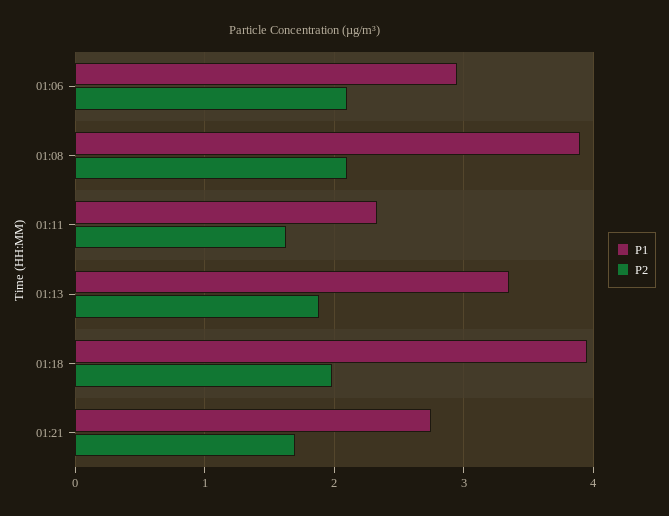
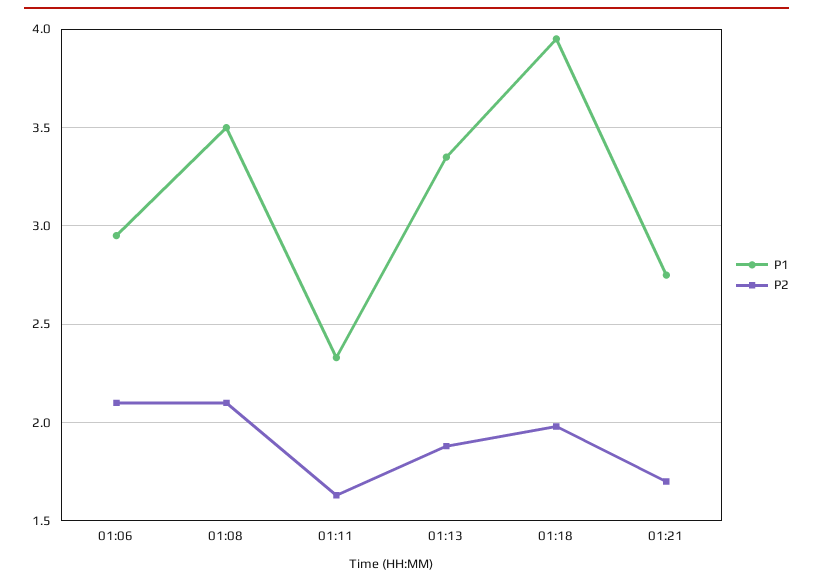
  {
    "P1": {
      "01:06": 2.95,
-     "01:08": 3.9,
+     "01:08": 3.5,
      "01:11": 2.35,
      "01:13": 3.35,
      "01:18": 3.95,
      "01:21": 2.75
    },
    "P2": {
      "01:06": 2.1,
      "01:08": 2.1,
      "01:11": 1.65,
      "01:13": 1.9,
      "01:18": 2,
      "01:21": 1.7
    }
  }

